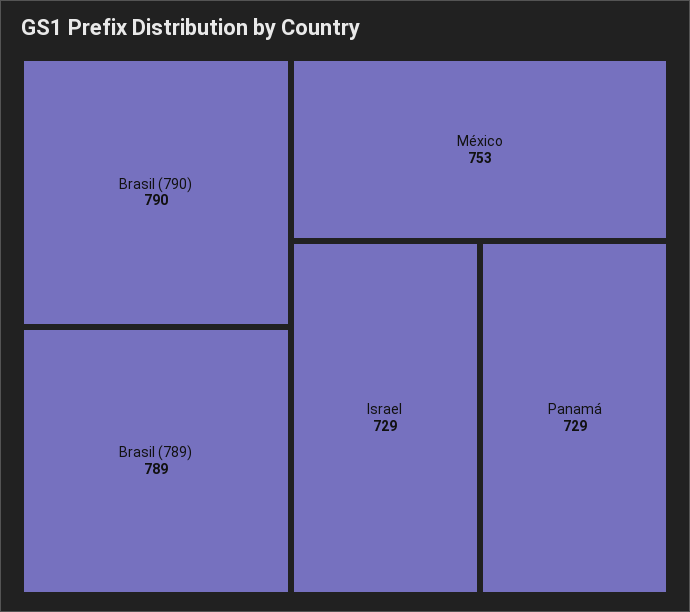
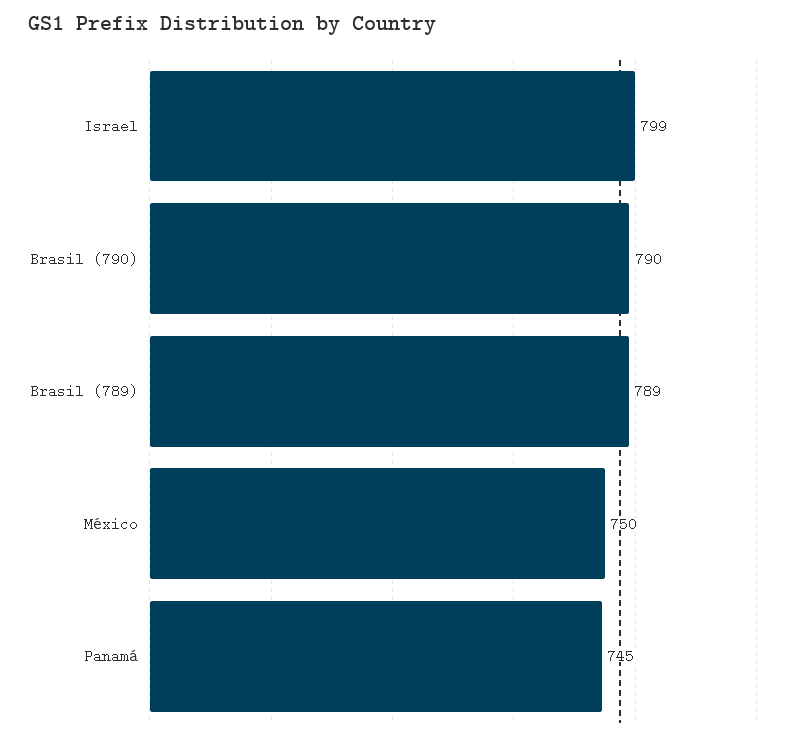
  {
    "Brasil (790)": 790,
    "Brasil (789)": 789,
-   "México": 753,
+   "México": 750,
-   "Israel": 729,
+   "Israel": 799,
-   "Panamá": 729
+   "Panamá": 745
  }

